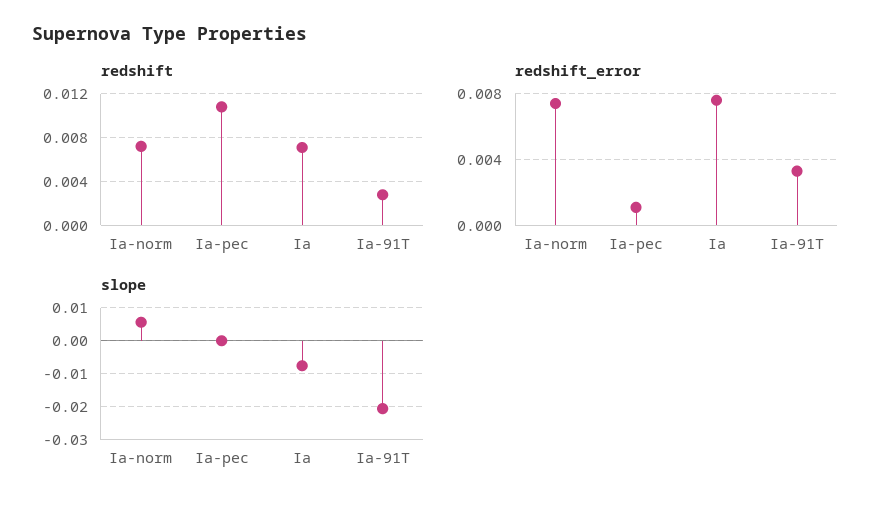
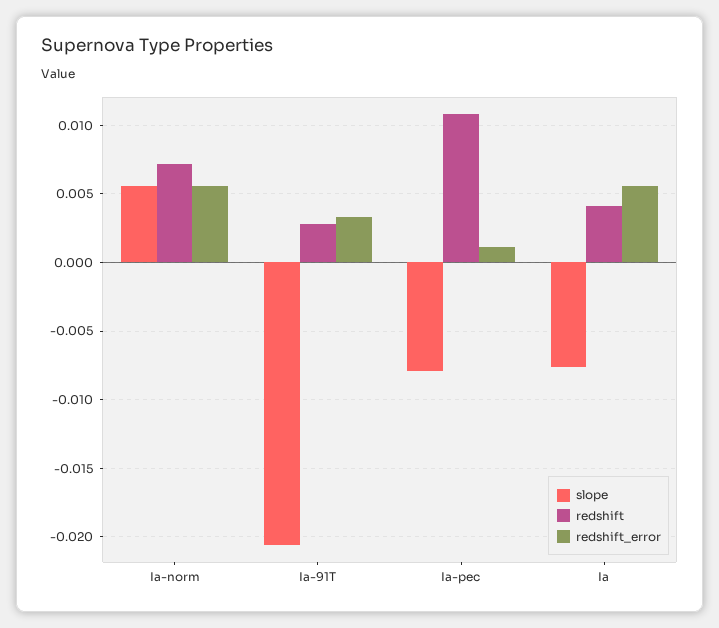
  {
    "redshift": {
      "Ia-norm": 0.007,
      "Ia-pec": 0.011,
-     "Ia": 0.007,
+     "Ia": 0.004,
      "Ia-91T": 0.003
    },
    "redshift_error": {
-     "Ia-norm": 0.0075,
+     "Ia-norm": 0.0055,
      "Ia-pec": 0.001,
-     "Ia": 0.0075,
+     "Ia": 0.0055,
      "Ia-91T": 0.0035
    },
    "slope": {
      "Ia-norm": 0.0055,
-     "Ia-pec": 0,
+     "Ia-pec": -0.008,
      "Ia": -0.0075,
      "Ia-91T": -0.0205
    }
  }

